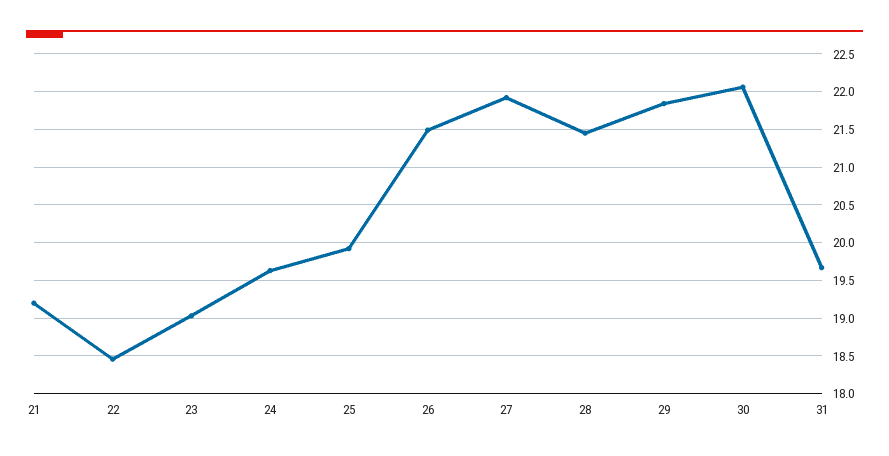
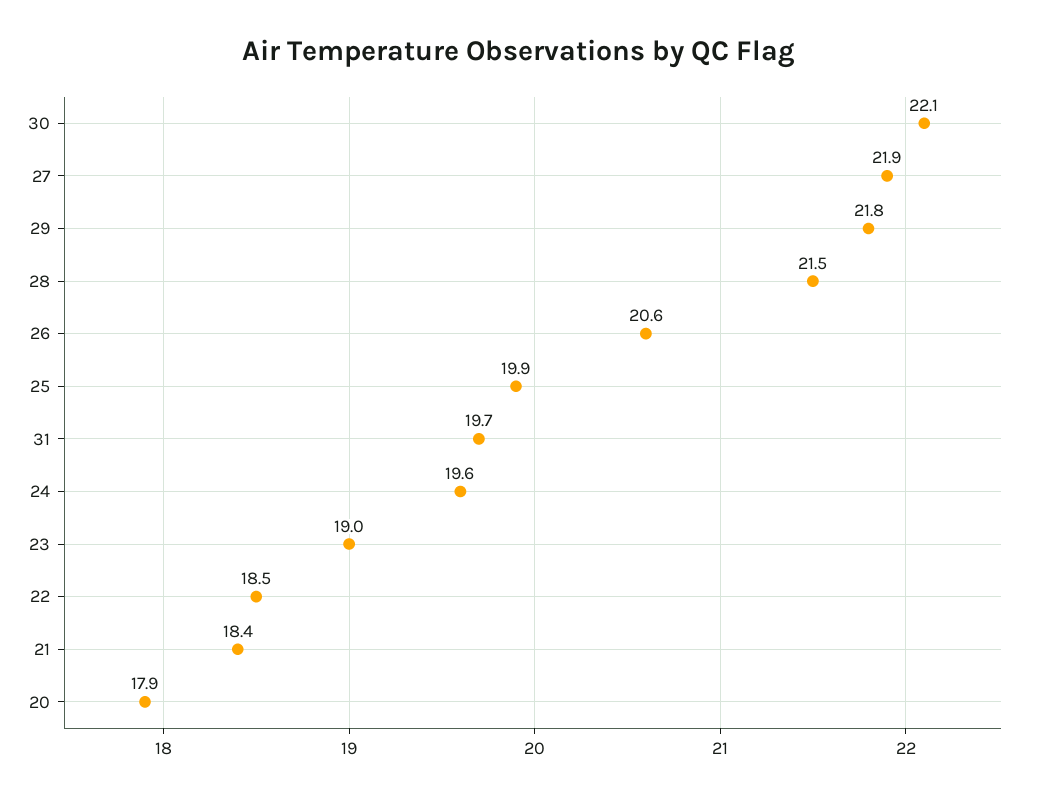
  {
-   "21": 19.2,
+   "21": 18.4,
    "22": 18.5,
    "23": 19,
    "24": 19.6,
    "25": 19.9,
-   "26": 21.5,
+   "26": 20.6,
    "27": 21.9,
    "28": 21.5,
    "29": 21.8,
    "30": 22.1,
-   "31": 19.7
+   "31": 19.7,
+   "20": 17.9
  }

